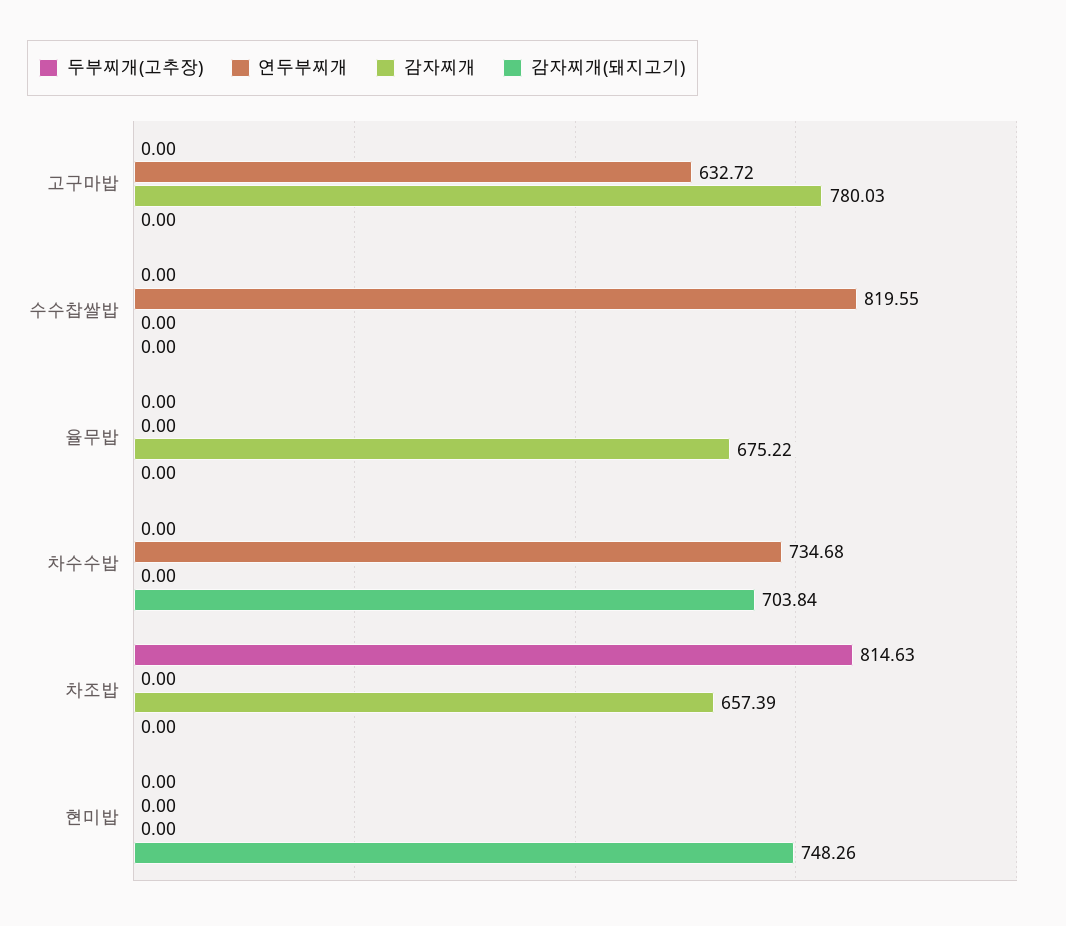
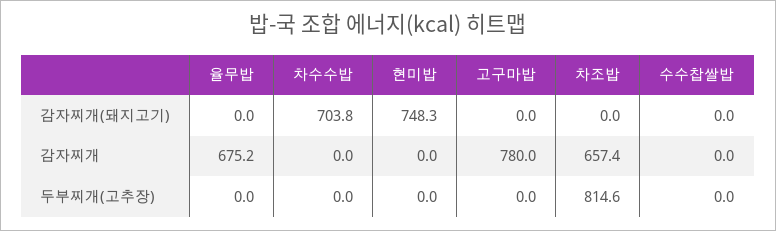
  {
    "두부찌개(고추장)": {
      "고구마밥": 0,
      "수수찹쌀밥": 0,
      "율무밥": 0,
      "차수수밥": 0,
      "차조밥": 814.63,
      "현미밥": 0
    },
-   "연두부찌개": {
-     "고구마밥": 632.72,
-     "수수찹쌀밥": 819.55,
-     "율무밥": 0,
-     "차수수밥": 734.68,
-     "차조밥": 0,
-     "현미밥": 0
-   },
    "감자찌개": {
      "고구마밥": 780.03,
      "수수찹쌀밥": 0,
      "율무밥": 675.22,
      "차수수밥": 0,
      "차조밥": 657.39,
      "현미밥": 0
    },
    "감자찌개(돼지고기)": {
      "고구마밥": 0,
      "수수찹쌀밥": 0,
      "율무밥": 0,
      "차수수밥": 703.84,
      "차조밥": 0,
      "현미밥": 748.26
    }
  }

